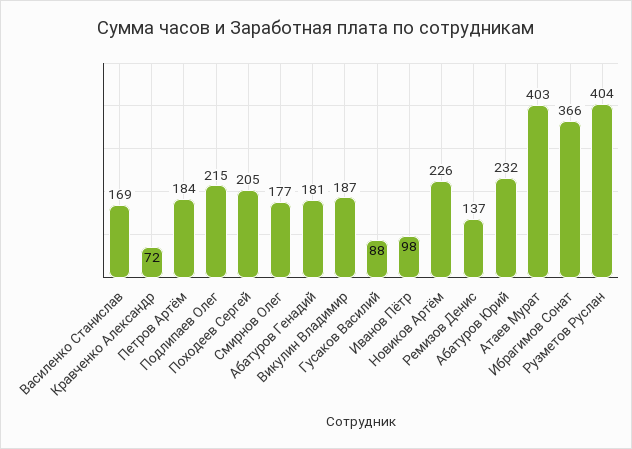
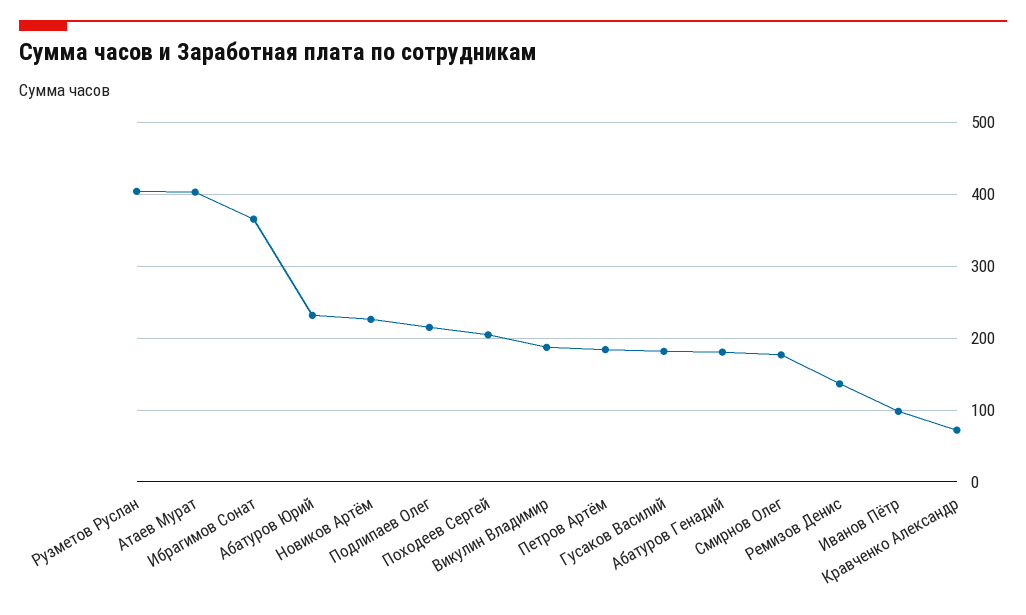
  {
-   "Василенко Станислав": 169,
    "Кравченко Александр": 72,
    "Петров Артём": 184,
    "Подлипаев Олег": 215,
    "Походеев Сергей": 205,
    "Смирнов Олег": 177,
    "Абатуров Генадий": 181,
    "Викулин Владимир": 187,
-   "Гусаков Василий": 88,
+   "Гусаков Василий": 180,
    "Иванов Пётр": 98,
    "Новиков Артём": 226,
    "Ремизов Денис": 137,
    "Абатуров Юрий": 232,
    "Атаев Мурат": 403,
    "Ибрагимов Сонат": 366,
    "Рузметов Руслан": 404
  }

